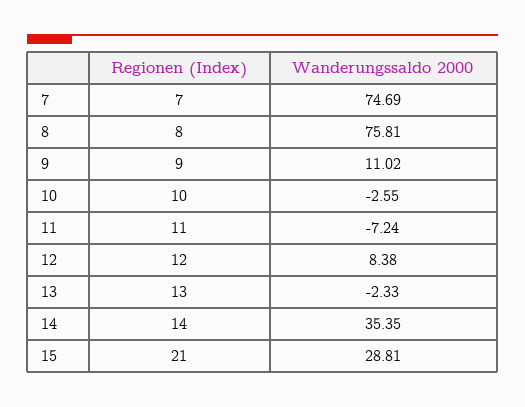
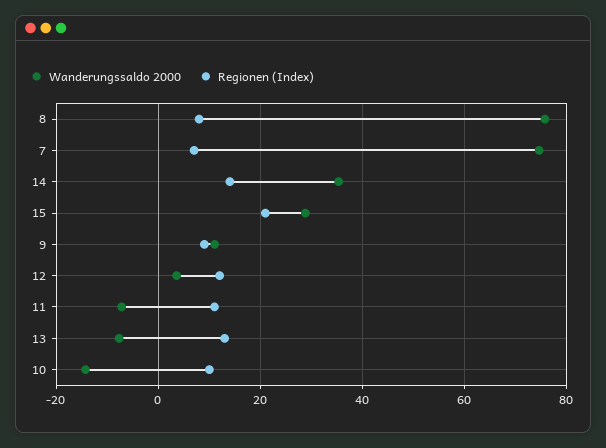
  {
    "Regionen (Index)": {
      "7": 7,
      "8": 8,
      "9": 9,
      "10": 10,
      "11": 11,
      "12": 12,
      "13": 13,
      "14": 14,
      "15": 21
    },
    "Wanderungssaldo 2000": {
      "7": 74.69,
      "8": 75.81,
      "9": 11.02,
-     "10": -2.55,
+     "10": -14,
      "11": -7.24,
-     "12": 8.38,
+     "12": 4,
-     "13": -2.33,
+     "13": -8,
      "14": 35.35,
      "15": 28.81
    }
  }

